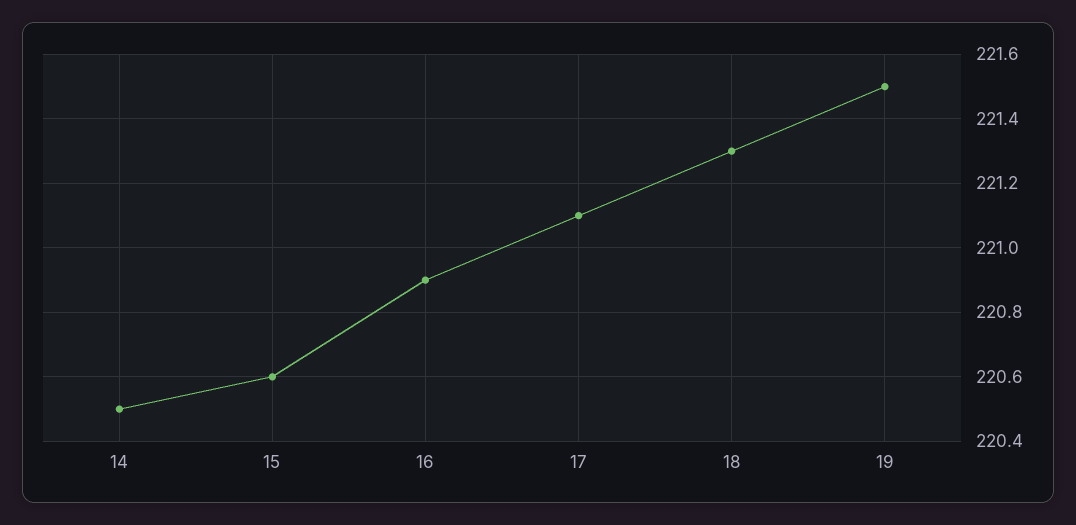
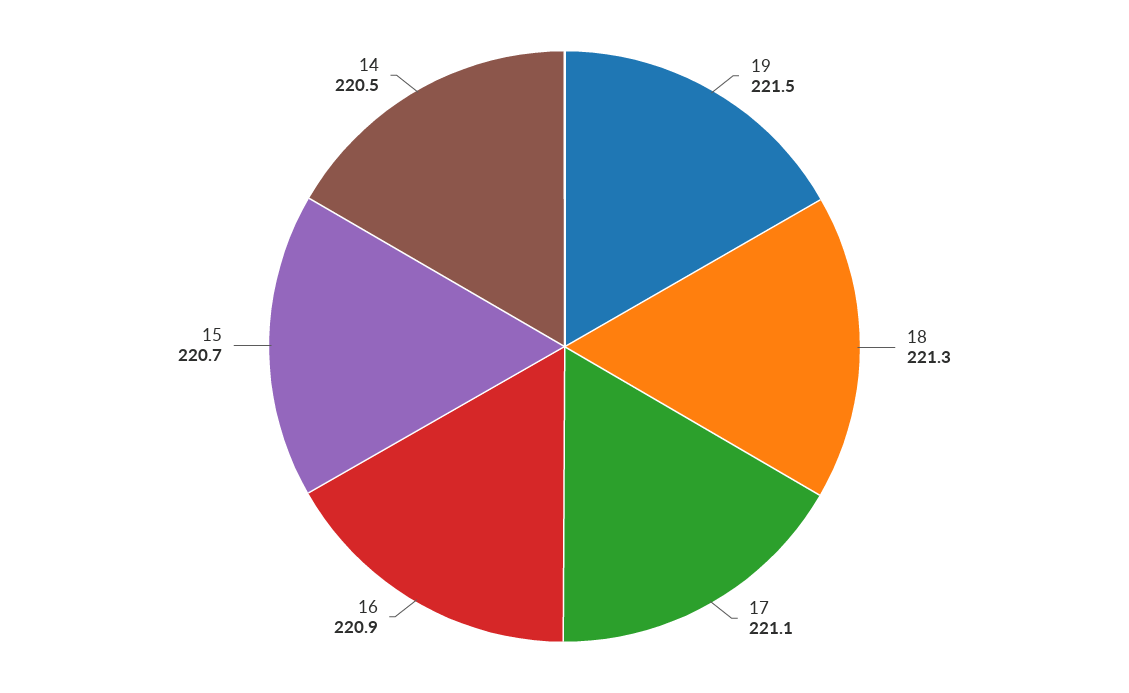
  {
    "14": 220.5,
-   "15": 220.6,
+   "15": 220.7,
    "16": 220.9,
    "17": 221.1,
    "18": 221.3,
    "19": 221.5
  }

